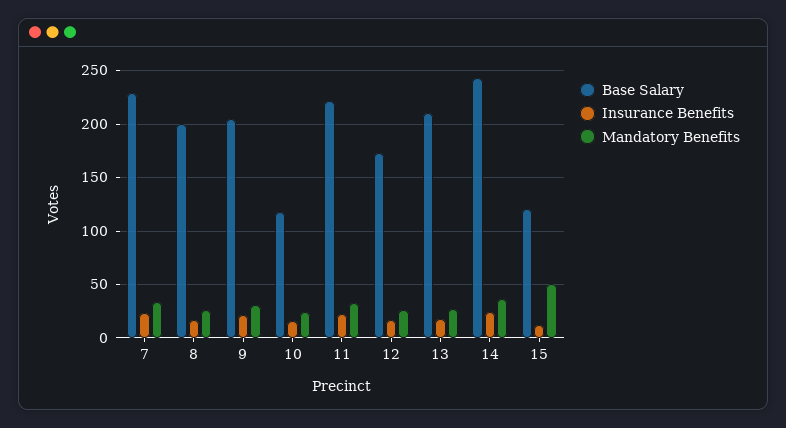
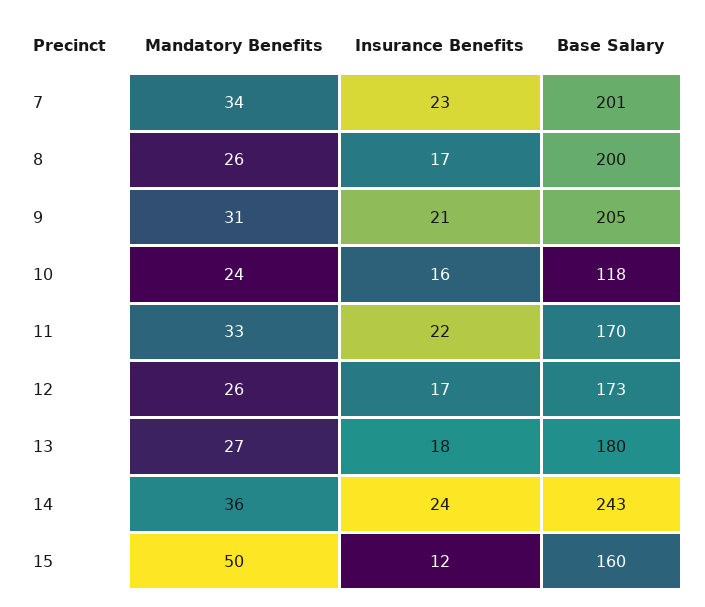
  {
    "Base Salary": {
-     "7": 230,
+     "7": 201,
      "8": 200,
      "9": 205,
      "10": 118,
-     "11": 220,
+     "11": 170,
      "12": 173,
-     "13": 210,
+     "13": 180,
      "14": 243,
-     "15": 120
+     "15": 160
    },
    "Insurance Benefits": {
      "7": 23,
      "8": 17,
      "9": 21,
      "10": 16,
      "11": 22,
      "12": 17,
      "13": 18,
      "14": 24,
      "15": 12
    },
    "Mandatory Benefits": {
      "7": 34,
      "8": 26,
      "9": 31,
      "10": 24,
      "11": 33,
      "12": 26,
      "13": 27,
      "14": 36,
      "15": 50
    }
  }

